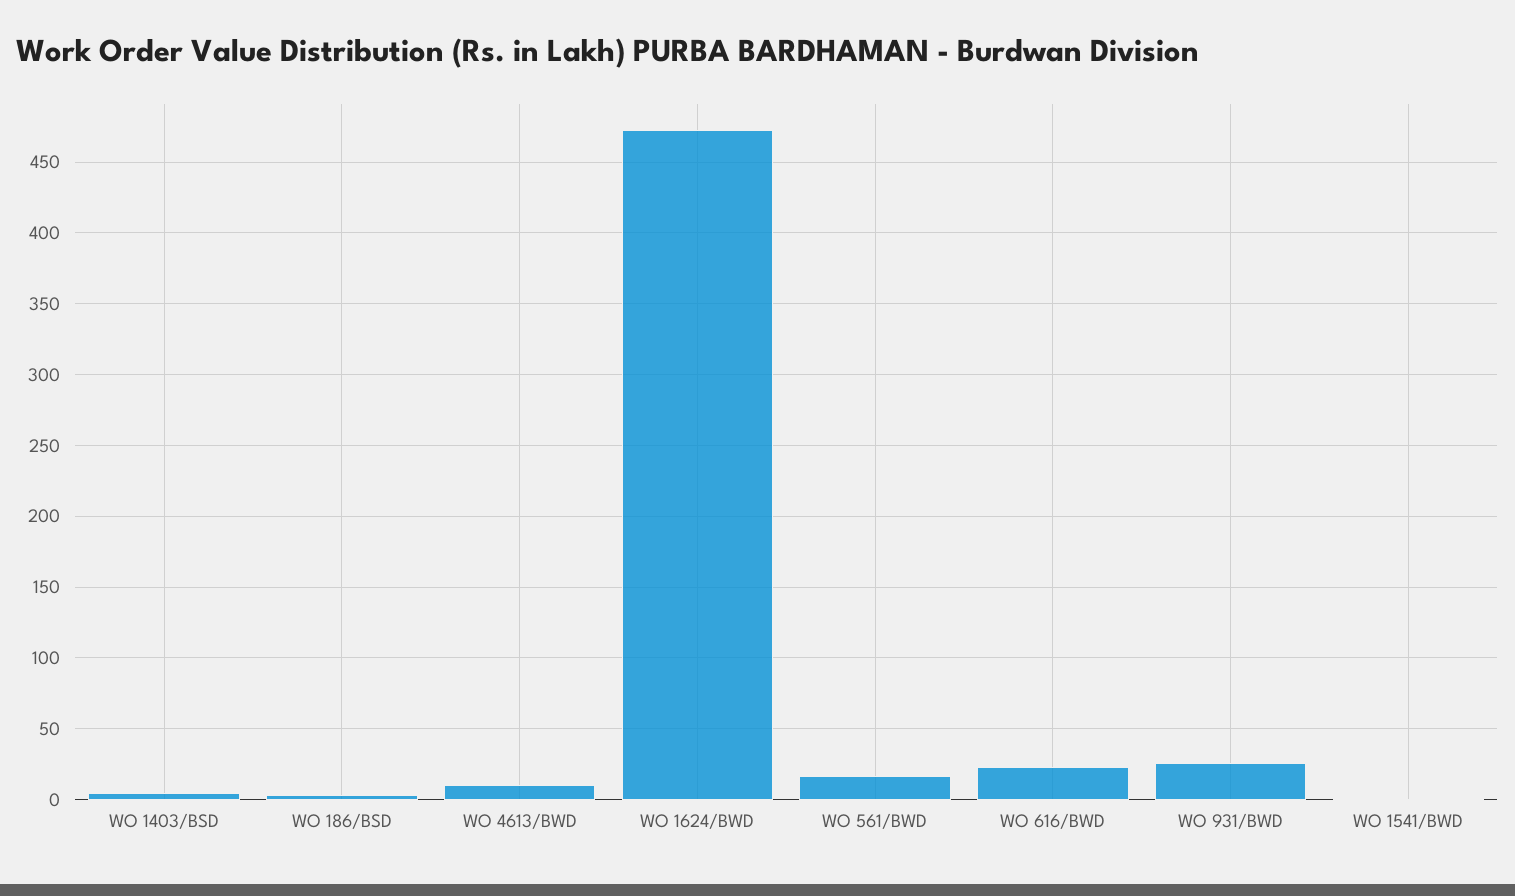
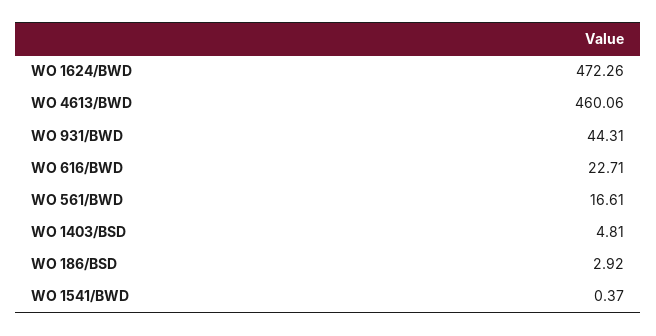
  {
    "WO 1403/BSD": 4.81,
    "WO 186/BSD": 2.92,
-   "WO 4613/BWD": 10,
+   "WO 4613/BWD": 460.06,
    "WO 1624/BWD": 472.26,
    "WO 561/BWD": 16.61,
    "WO 616/BWD": 22.71,
-   "WO 931/BWD": 25,
+   "WO 931/BWD": 44.31,
    "WO 1541/BWD": 0.37
  }

